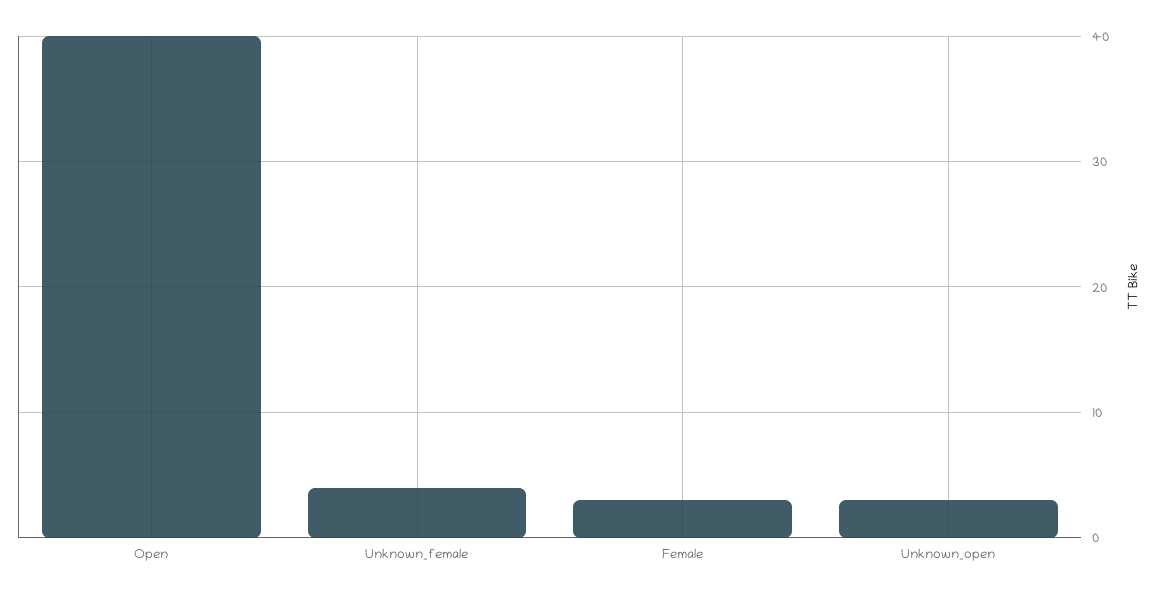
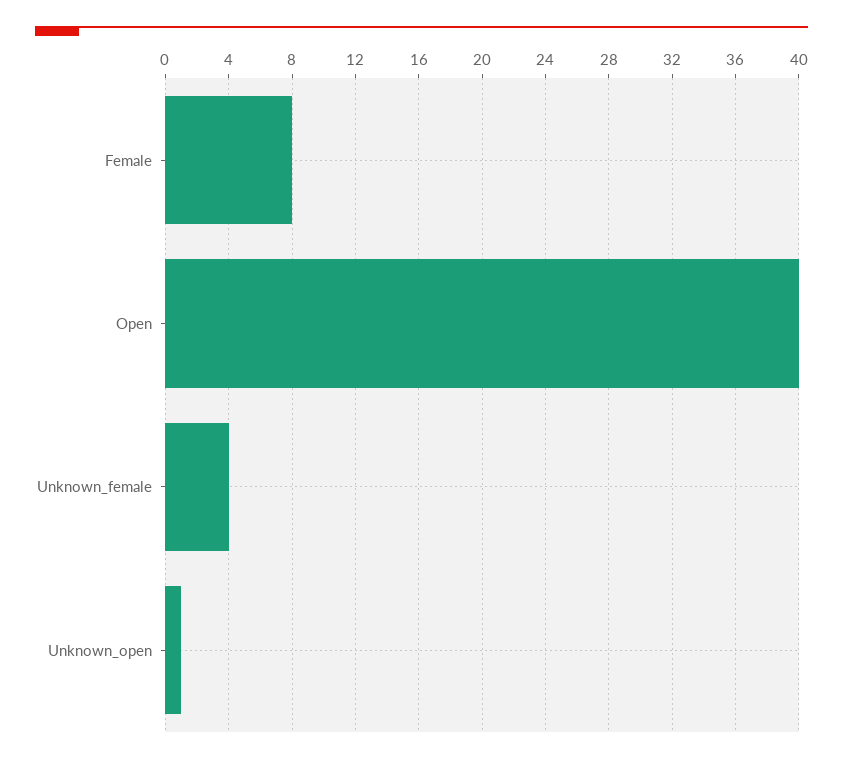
  {
    "Open": 40,
    "Unknown_female": 4,
-   "Female": 3,
+   "Female": 8,
-   "Unknown_open": 3
+   "Unknown_open": 1
  }

